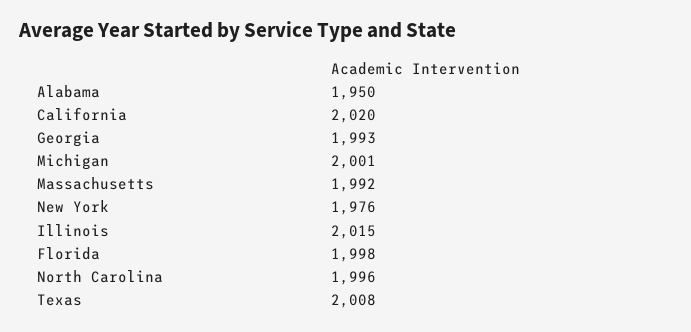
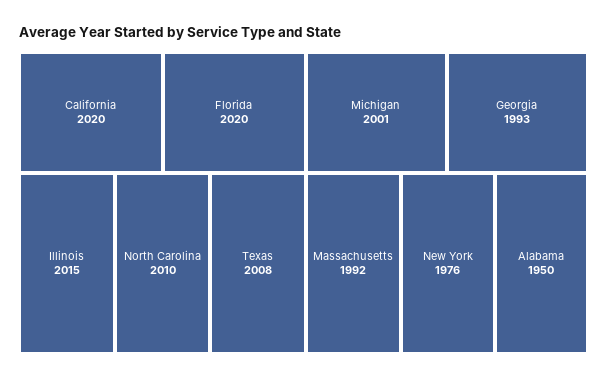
  {
    "Alabama": 1950,
    "California": 2020,
    "Georgia": 1993,
    "Michigan": 2001,
    "Massachusetts": 1992,
    "New York": 1976,
    "Illinois": 2015,
-   "Florida": 1998,
+   "Florida": 2020,
-   "North Carolina": 1996,
+   "North Carolina": 2010,
    "Texas": 2008
  }

